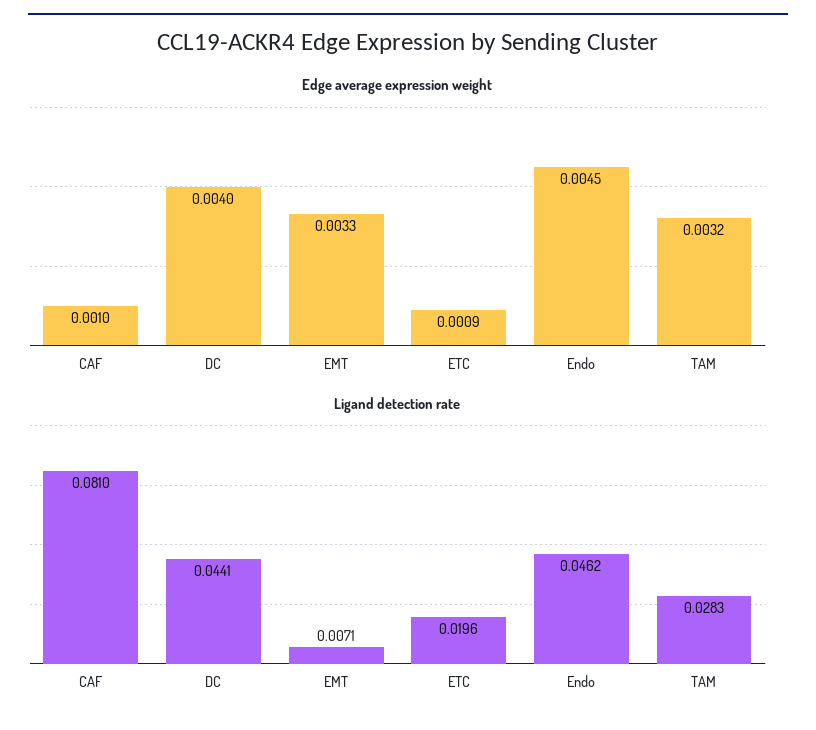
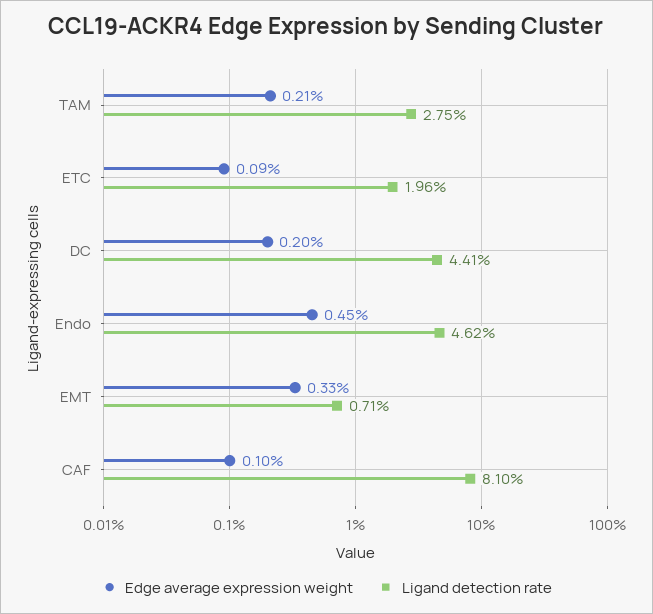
  {
    "Edge average expression weight": {
      "CAF": 0.001,
-     "DC": 0.004,
+     "DC": 0.002,
      "EMT": 0.0033,
      "ETC": 0.0009,
      "Endo": 0.0045,
-     "TAM": 0.0032
+     "TAM": 0.0021
    },
    "Ligand detection rate": {
      "CAF": 0.081,
      "DC": 0.0441,
      "EMT": 0.0071,
      "ETC": 0.0196,
      "Endo": 0.0462,
-     "TAM": 0.0283
+     "TAM": 0.0275
    }
  }

